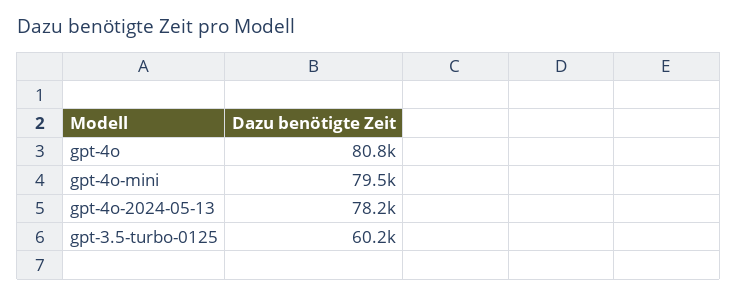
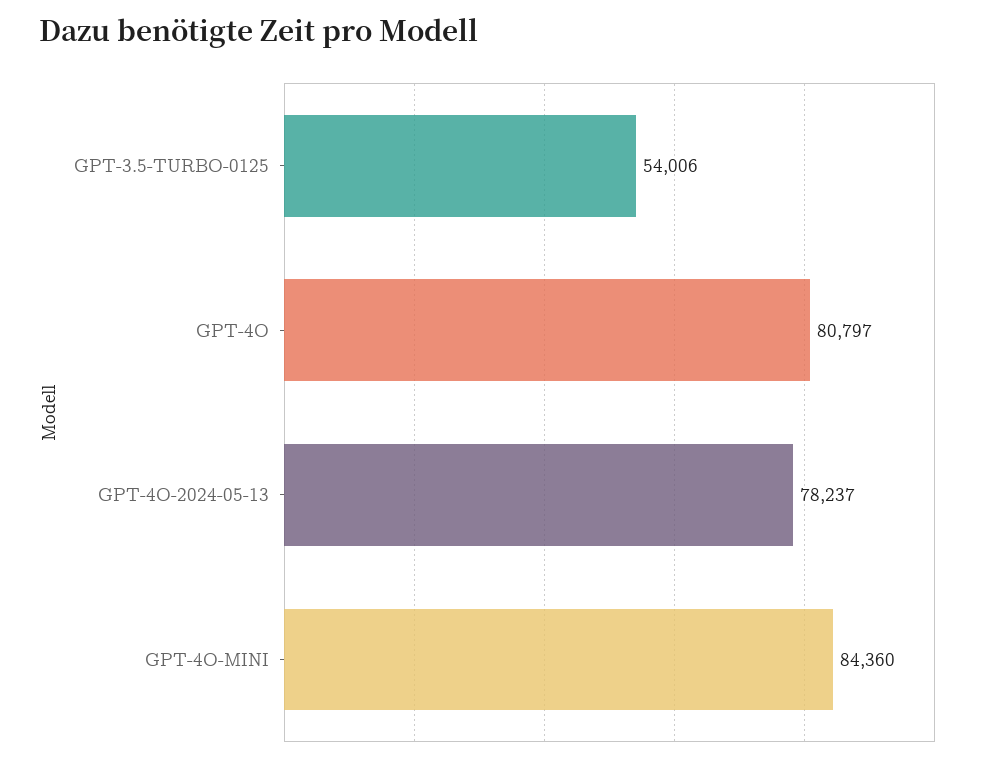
  {
    "gpt-4o": 80797,
-   "gpt-4o-mini": 79500,
+   "gpt-4o-mini": 84360,
    "gpt-4o-2024-05-13": 78237,
-   "gpt-3.5-turbo-0125": 60200
+   "gpt-3.5-turbo-0125": 54006
  }

